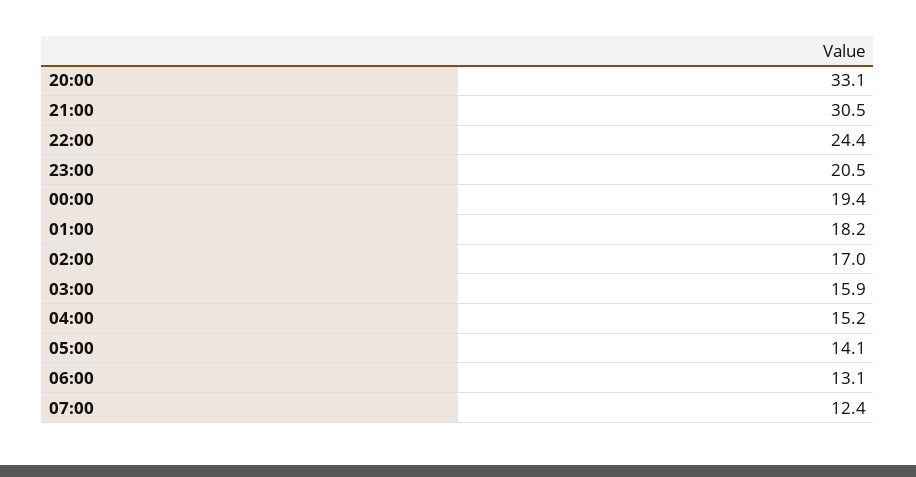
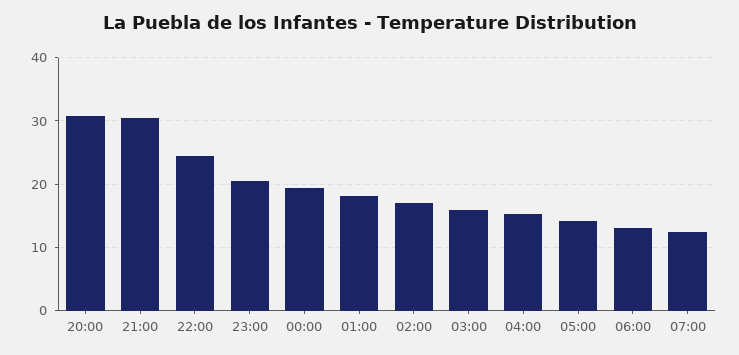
  {
-   "20:00": 33.1,
+   "20:00": 31,
    "21:00": 30.5,
    "22:00": 24.4,
    "23:00": 20.5,
    "00:00": 19.4,
    "01:00": 18.2,
    "02:00": 17,
    "03:00": 15.9,
    "04:00": 15.2,
    "05:00": 14.1,
    "06:00": 13.1,
    "07:00": 12.4
  }

